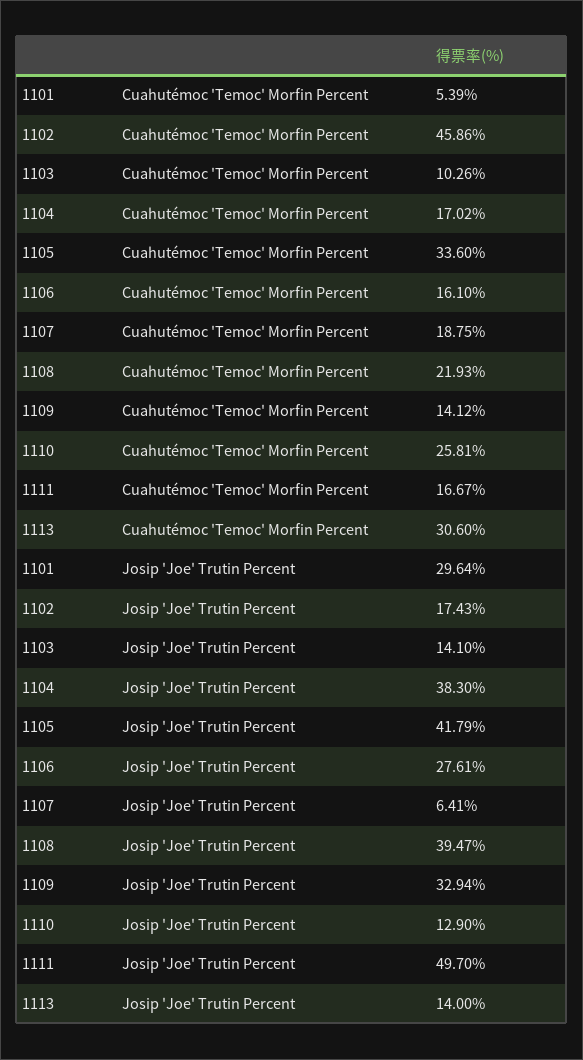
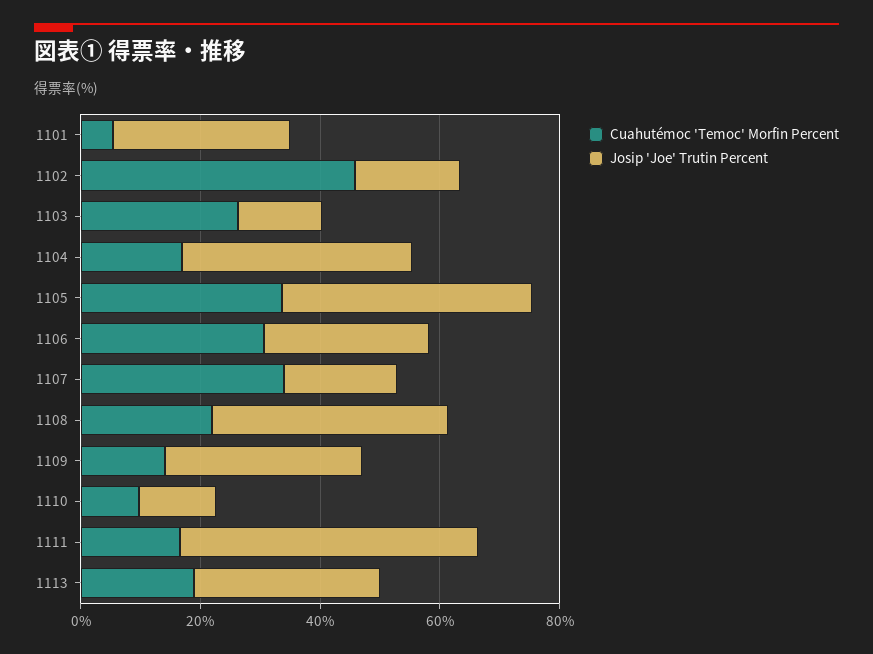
  {
    "Cuahutémoc 'Temoc' Morfin Percent": {
      "1101": 5.39,
      "1102": 45.86,
-     "1103": 10.26,
+     "1103": 25,
      "1104": 17.02,
      "1105": 33.6,
-     "1106": 16.1,
+     "1106": 30,
-     "1107": 18.75,
+     "1107": 35,
      "1108": 21.93,
      "1109": 14.12,
-     "1110": 25.81,
+     "1110": 10,
      "1111": 16.67,
-     "1113": 30.6
+     "1113": 20
    },
    "Josip 'Joe' Trutin Percent": {
      "1101": 29.64,
      "1102": 17.43,
      "1103": 14.1,
      "1104": 38.3,
      "1105": 41.79,
      "1106": 27.61,
-     "1107": 6.41,
+     "1107": 20,
      "1108": 39.47,
      "1109": 32.94,
      "1110": 12.9,
      "1111": 49.7,
-     "1113": 14
+     "1113": 30
    }
  }

